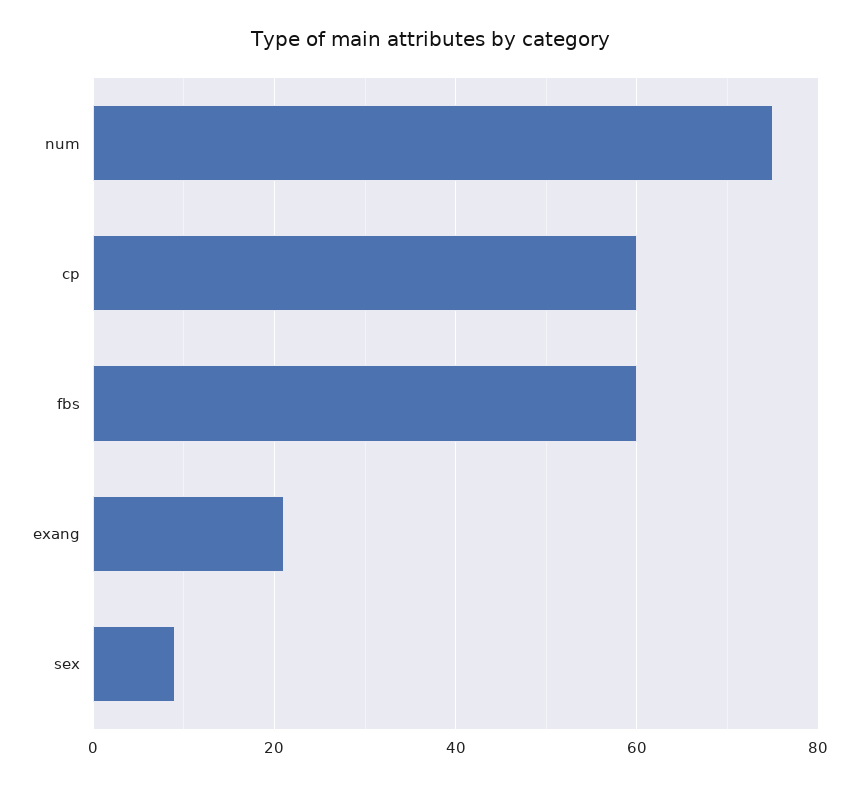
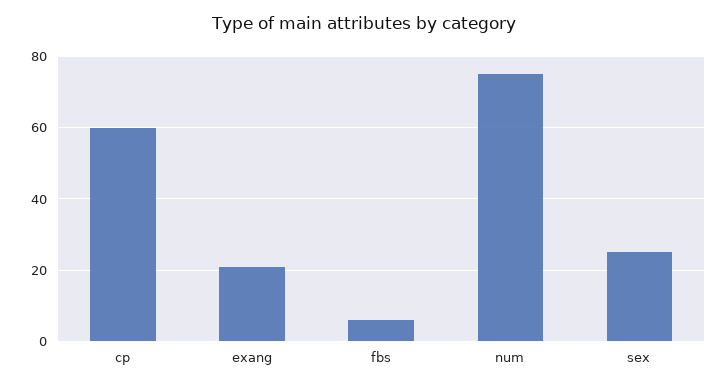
  {
    "num": 75,
    "cp": 60,
-   "fbs": 60,
+   "fbs": 5,
    "exang": 20,
-   "sex": 10
+   "sex": 25
  }

